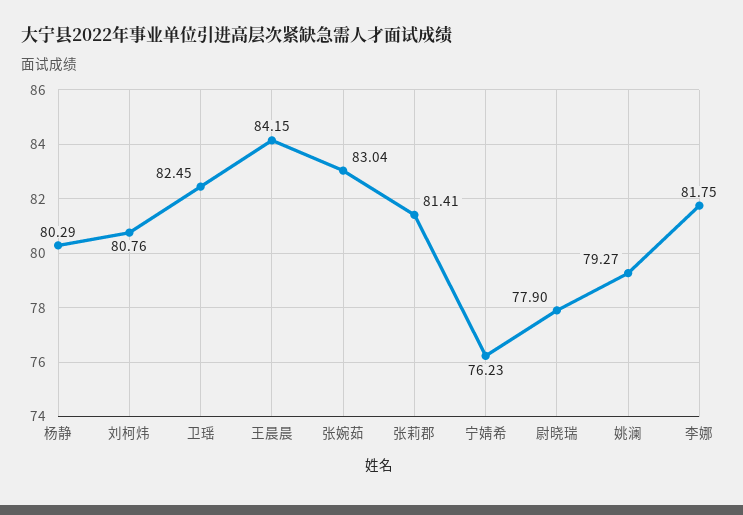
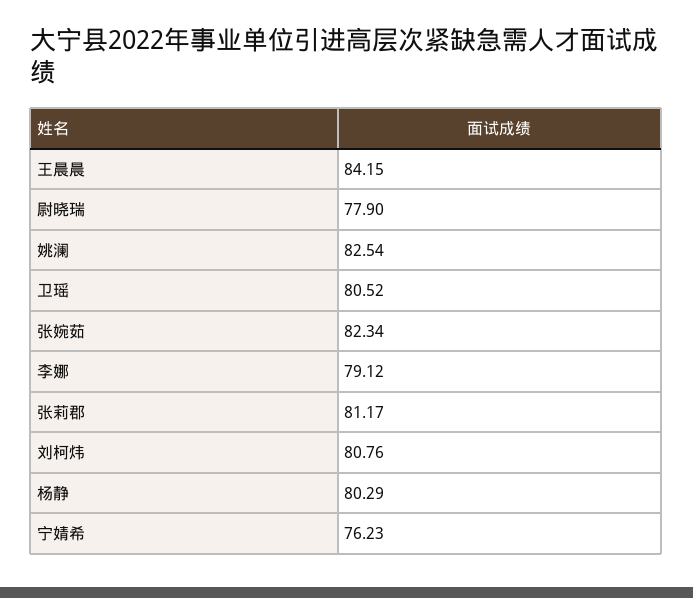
  {
    "杨静": 80.29,
    "刘柯炜": 80.76,
-   "卫瑶": 82.45,
+   "卫瑶": 80.52,
    "王晨晨": 84.15,
-   "张婉茹": 83.04,
+   "张婉茹": 82.34,
-   "张莉郡": 81.41,
+   "张莉郡": 81.17,
    "宁婧希": 76.23,
    "尉晓瑞": 77.9,
-   "姚澜": 79.27,
+   "姚澜": 82.54,
-   "李娜": 81.75
+   "李娜": 79.12
  }

